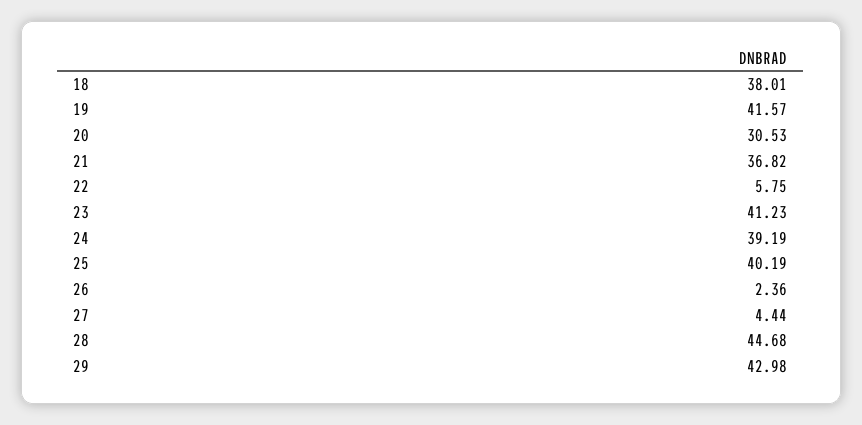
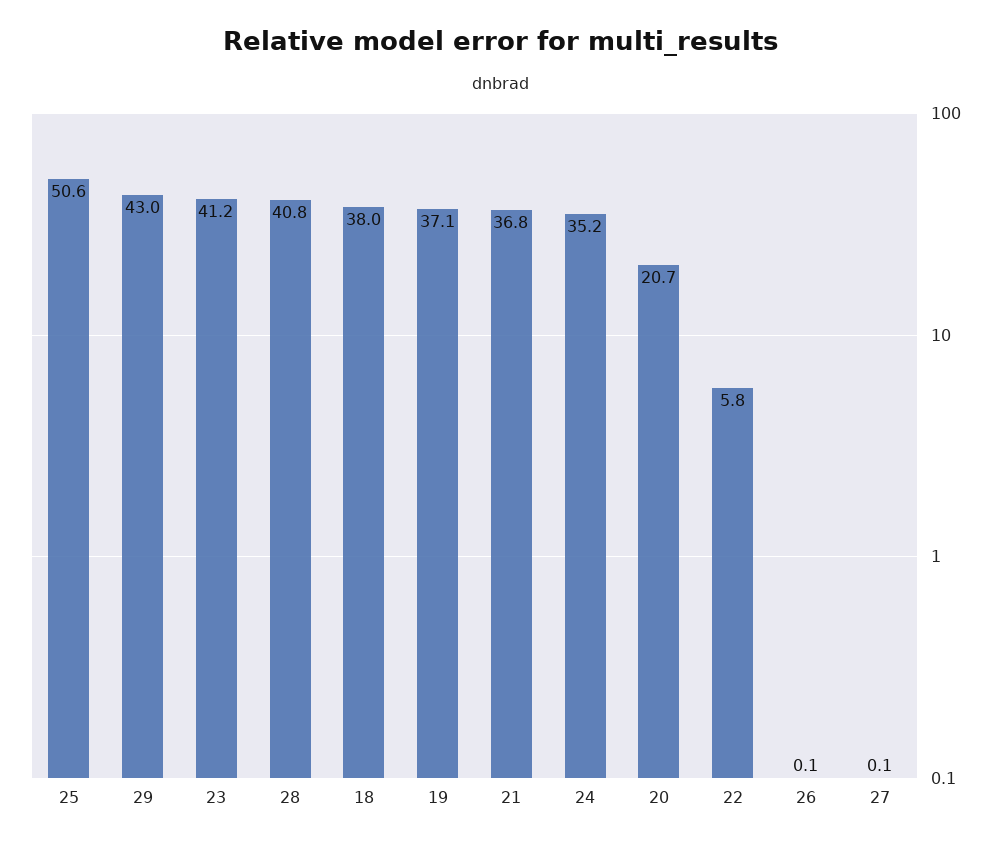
  {
    "18": 38.01,
-   "19": 41.57,
+   "19": 37.1,
-   "20": 30.53,
+   "20": 20.7,
    "21": 36.82,
    "22": 5.75,
    "23": 41.23,
-   "24": 39.19,
+   "24": 35.2,
-   "25": 40.19,
+   "25": 50.6,
-   "26": 2.36,
+   "26": 0.1,
-   "27": 4.44,
+   "27": 0.1,
-   "28": 44.68,
+   "28": 40.8,
    "29": 42.98
  }

